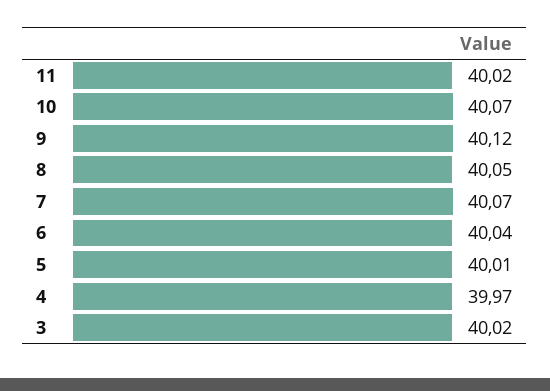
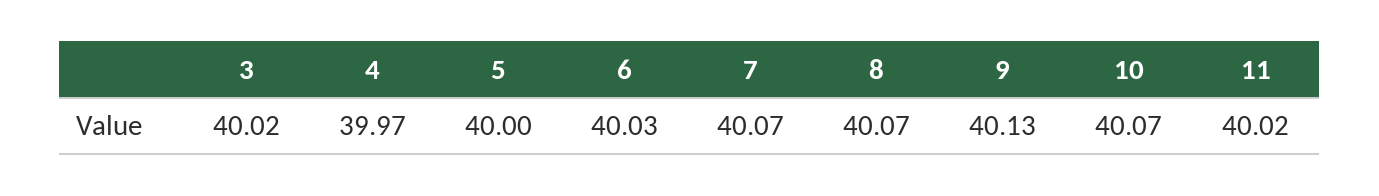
  {
    "11": 40.02,
    "10": 40.07,
-   "9": 40.12,
+   "9": 40.13,
-   "8": 40.05,
+   "8": 40.07,
    "7": 40.07,
-   "6": 40.04,
+   "6": 40.03,
-   "5": 40.01,
+   "5": 40,
    "4": 39.97,
    "3": 40.02
  }

